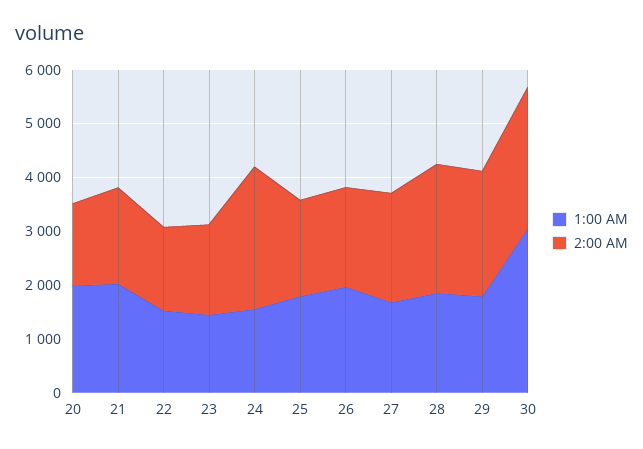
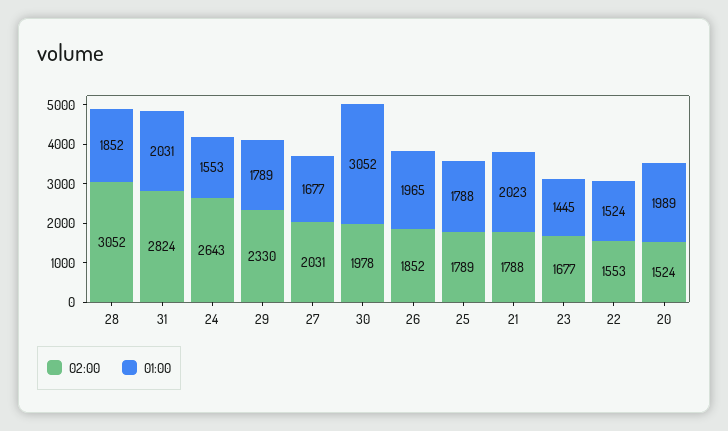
  {
    "1:00 AM": {
      "20": 1989,
      "21": 2023,
      "22": 1524,
      "23": 1445,
      "24": 1553,
      "25": 1788,
      "26": 1965,
      "27": 1677,
      "28": 1852,
      "29": 1789,
-     "30": 3052
+     "30": 3052,
+     "31": 2031
    },
    "2:00 AM": {
      "20": 1524,
      "21": 1788,
      "22": 1553,
      "23": 1677,
      "24": 2643,
      "25": 1789,
      "26": 1852,
      "27": 2031,
-     "28": 2400,
+     "28": 3052,
      "29": 2330,
-     "30": 2600
+     "30": 1978,
+     "31": 2824
    }
  }

